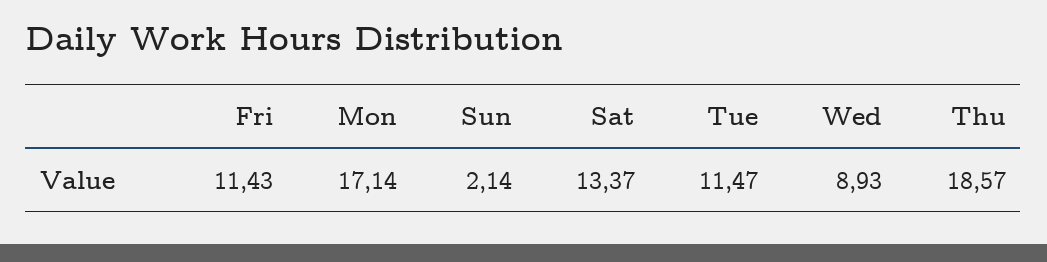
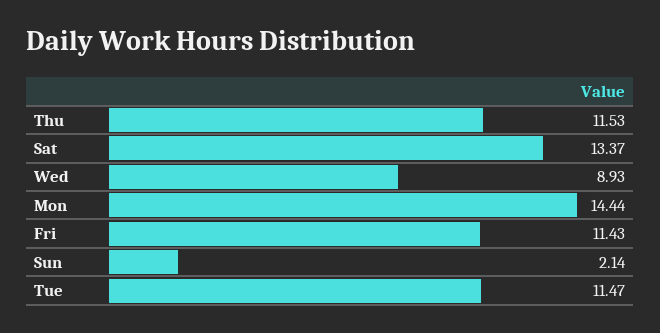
  {
    "Fri": 11.43,
-   "Mon": 17.14,
+   "Mon": 14.44,
    "Sun": 2.14,
    "Sat": 13.37,
    "Tue": 11.47,
    "Wed": 8.93,
-   "Thu": 18.57
+   "Thu": 11.53
  }

